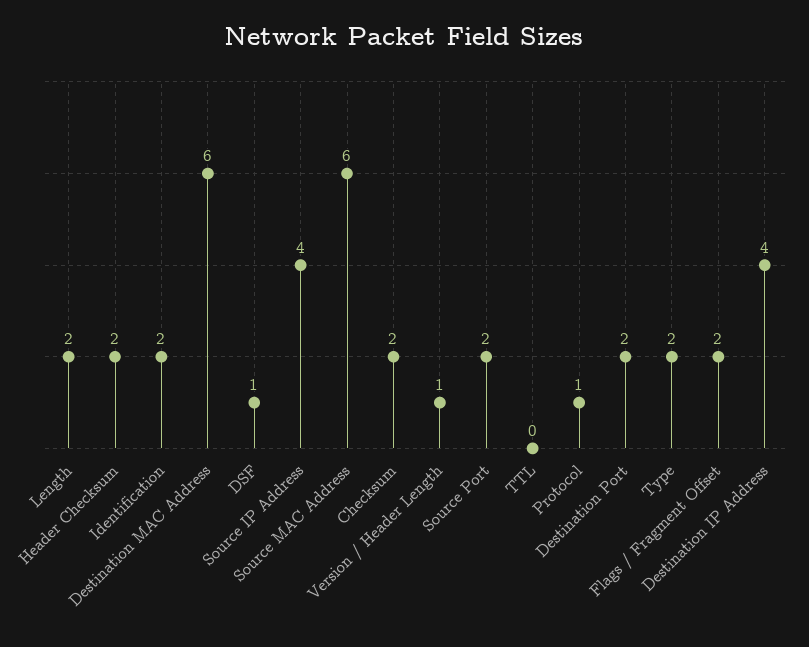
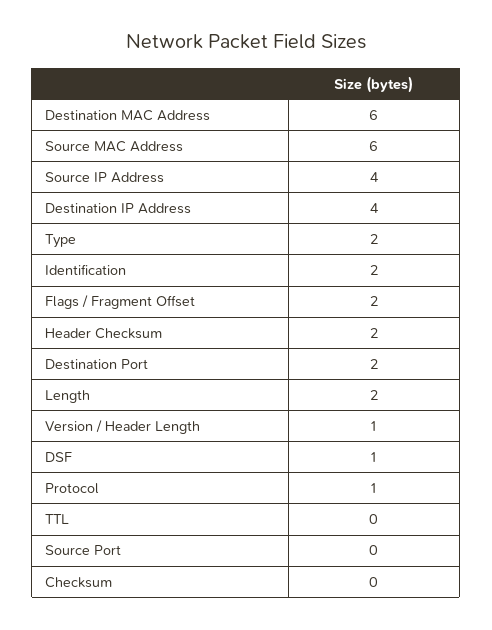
  {
    "Length": 2,
    "Header Checksum": 2,
    "Identification": 2,
    "Destination MAC Address": 6,
    "DSF": 1,
    "Source IP Address": 4,
    "Source MAC Address": 6,
-   "Checksum": 2,
+   "Checksum": 0,
    "Version / Header Length": 1,
-   "Source Port": 2,
+   "Source Port": 0,
    "TTL": 0,
    "Protocol": 1,
    "Destination Port": 2,
    "Type": 2,
    "Flags / Fragment Offset": 2,
    "Destination IP Address": 4
  }

